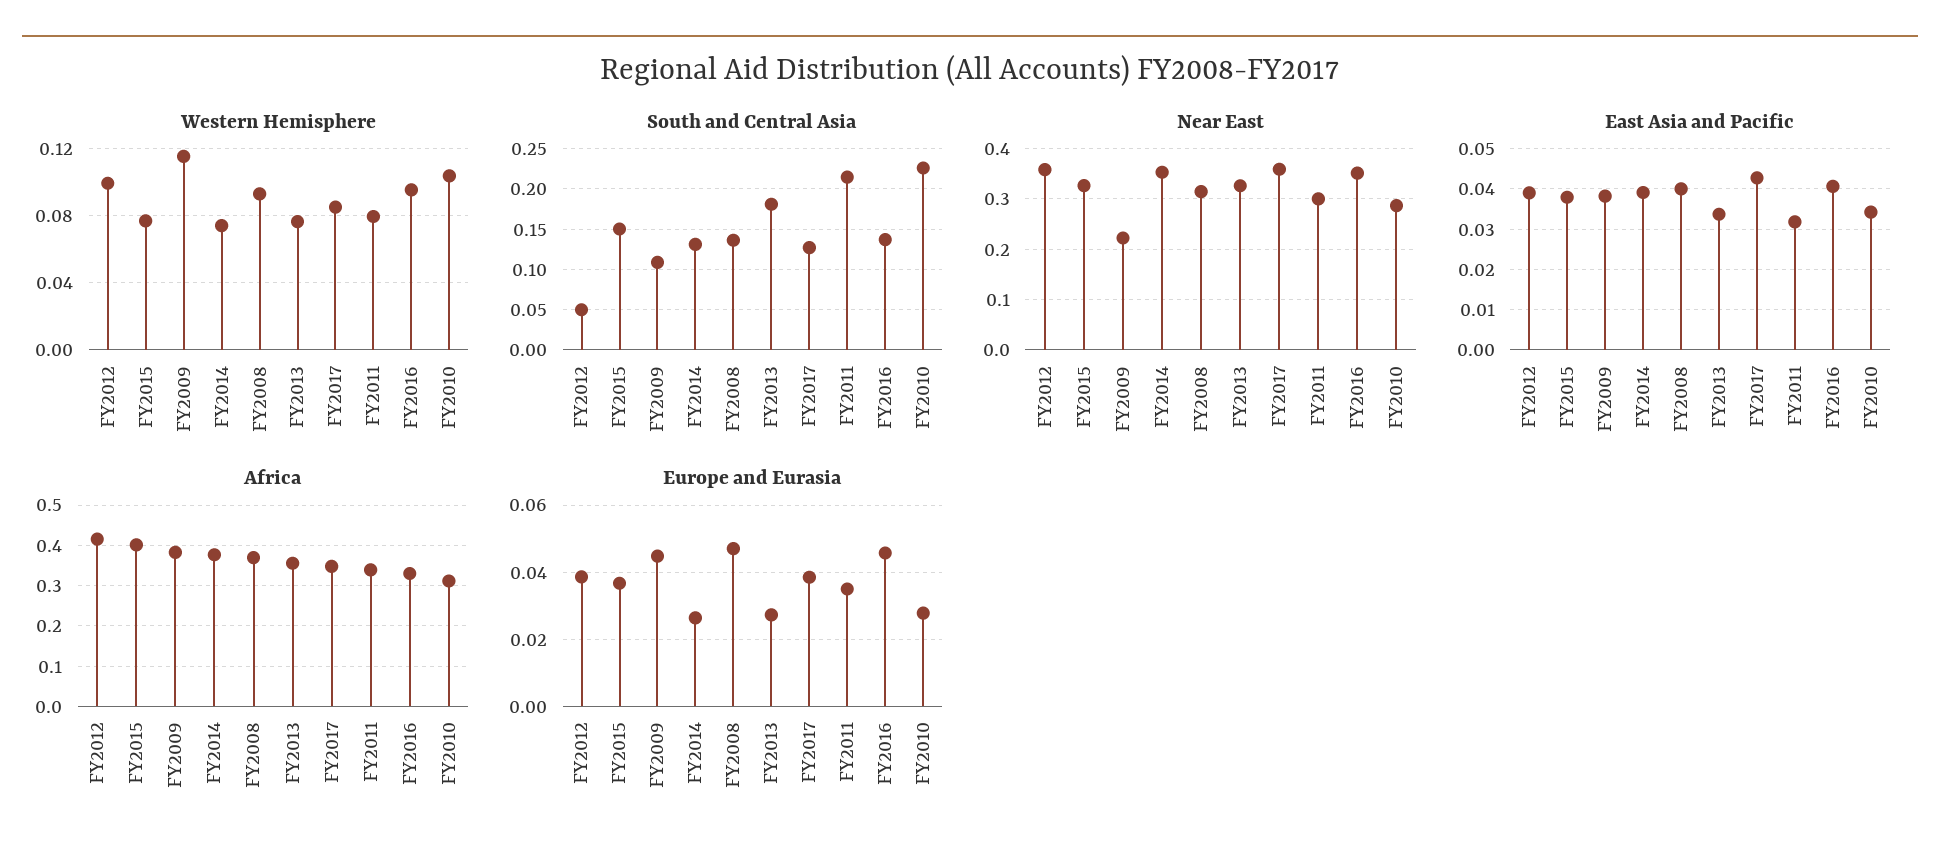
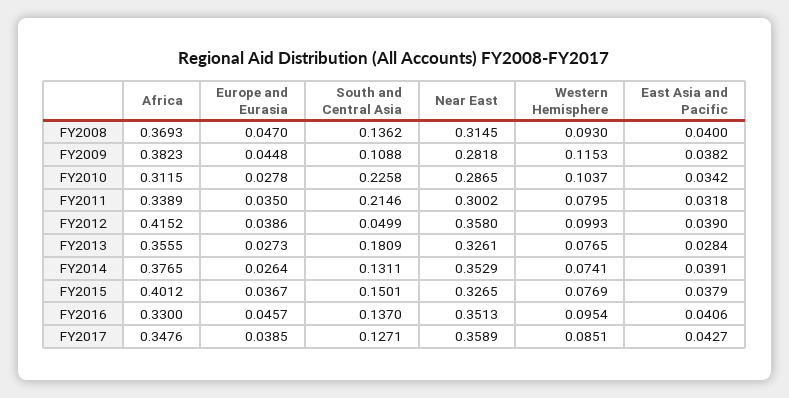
  {
    "Western Hemisphere": {
      "FY2012": 0.0993,
      "FY2015": 0.0769,
      "FY2009": 0.1153,
      "FY2014": 0.0741,
      "FY2008": 0.093,
      "FY2013": 0.0765,
      "FY2017": 0.0851,
      "FY2011": 0.0795,
      "FY2016": 0.0954,
      "FY2010": 0.1037
    },
    "South and Central Asia": {
      "FY2012": 0.0499,
      "FY2015": 0.1501,
      "FY2009": 0.1088,
      "FY2014": 0.1311,
      "FY2008": 0.1362,
      "FY2013": 0.1809,
      "FY2017": 0.1271,
      "FY2011": 0.2146,
      "FY2016": 0.137,
      "FY2010": 0.2258
    },
    "Near East": {
      "FY2012": 0.358,
      "FY2015": 0.3265,
-     "FY2009": 0.22,
+     "FY2009": 0.2818,
      "FY2014": 0.3529,
      "FY2008": 0.3145,
      "FY2013": 0.3261,
      "FY2017": 0.3589,
      "FY2011": 0.3002,
      "FY2016": 0.3513,
      "FY2010": 0.2865
    },
    "East Asia and Pacific": {
      "FY2012": 0.039,
      "FY2015": 0.0379,
      "FY2009": 0.0382,
      "FY2014": 0.0391,
      "FY2008": 0.04,
-     "FY2013": 0.034,
+     "FY2013": 0.0284,
      "FY2017": 0.0427,
      "FY2011": 0.0318,
      "FY2016": 0.0406,
      "FY2010": 0.0342
    },
    "Africa": {
      "FY2012": 0.4152,
      "FY2015": 0.4012,
      "FY2009": 0.3823,
      "FY2014": 0.3765,
      "FY2008": 0.3693,
      "FY2013": 0.3555,
      "FY2017": 0.3476,
      "FY2011": 0.3389,
      "FY2016": 0.33,
      "FY2010": 0.3115
    },
    "Europe and Eurasia": {
      "FY2012": 0.0386,
      "FY2015": 0.0367,
      "FY2009": 0.0448,
      "FY2014": 0.0264,
      "FY2008": 0.047,
      "FY2013": 0.0273,
      "FY2017": 0.0385,
      "FY2011": 0.035,
      "FY2016": 0.0457,
      "FY2010": 0.0278
    }
  }

